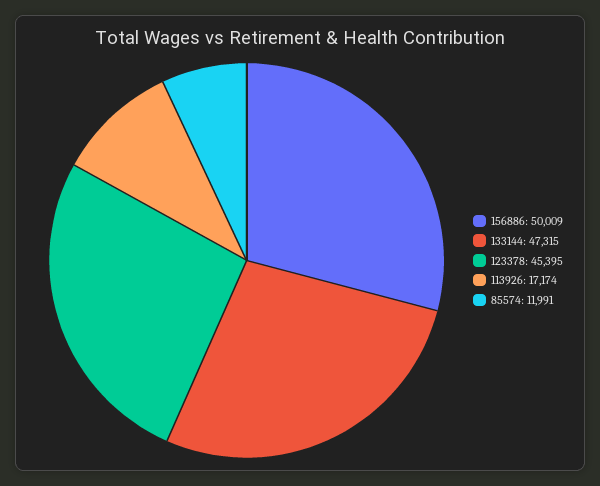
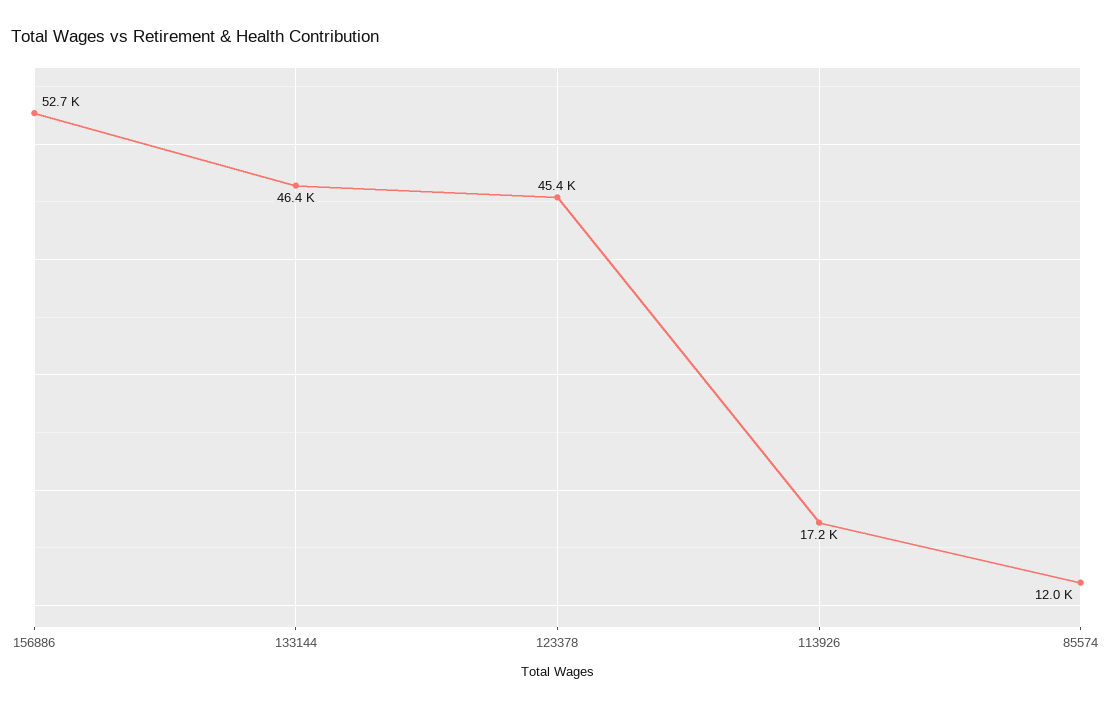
  {
-   "156886": 50009,
+   "156886": 52700,
-   "133144": 47315,
+   "133144": 46400,
    "123378": 45395,
    "113926": 17174,
    "85574": 11991
  }

